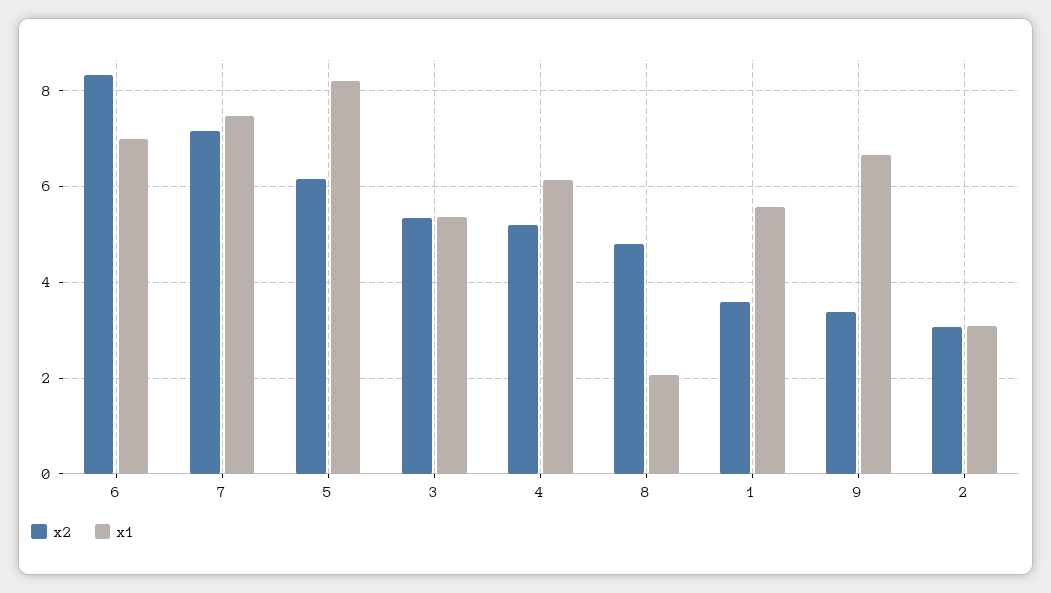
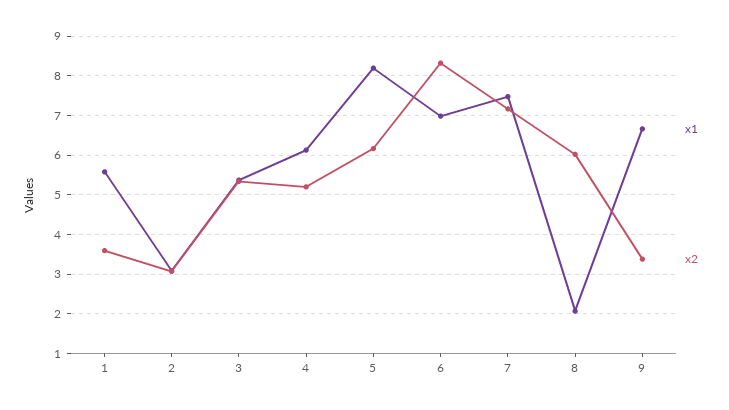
  {
    "x2": {
      "6": 8.4,
      "7": 7.2,
      "5": 6.2,
      "3": 5.4,
      "4": 5.2,
-     "8": 4.8,
+     "8": 6,
      "1": 3.6,
      "9": 3.4,
      "2": 3
    },
    "x1": {
      "6": 7,
      "7": 7.4,
      "5": 8.2,
      "3": 5.4,
      "4": 6.2,
      "8": 2,
      "1": 5.6,
      "9": 6.6,
      "2": 3
    }
  }

